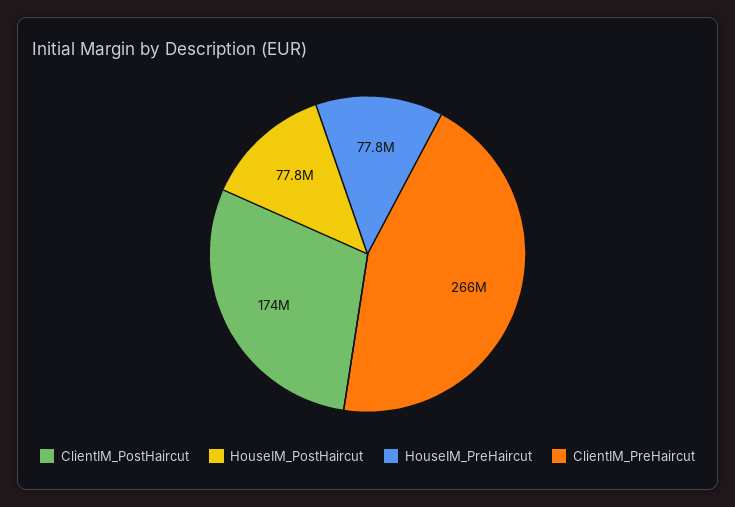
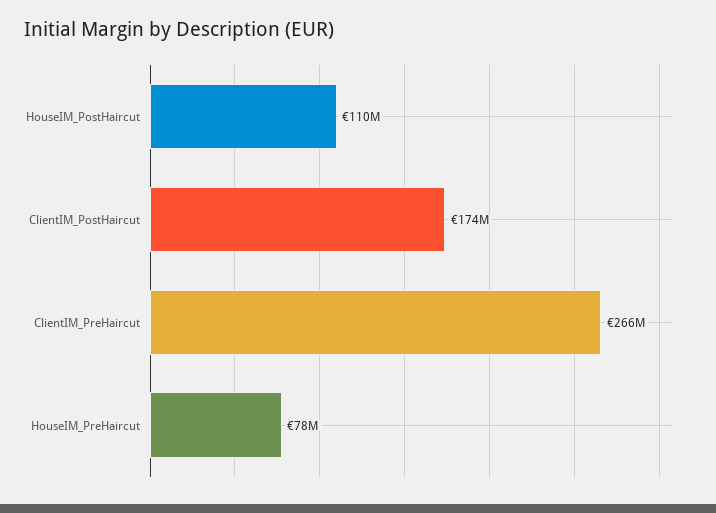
  {
    "ClientIM_PostHaircut": 174000000,
-   "HouseIM_PostHaircut": 77800000,
+   "HouseIM_PostHaircut": 110000000,
    "HouseIM_PreHaircut": 77800000,
    "ClientIM_PreHaircut": 266000000
  }

